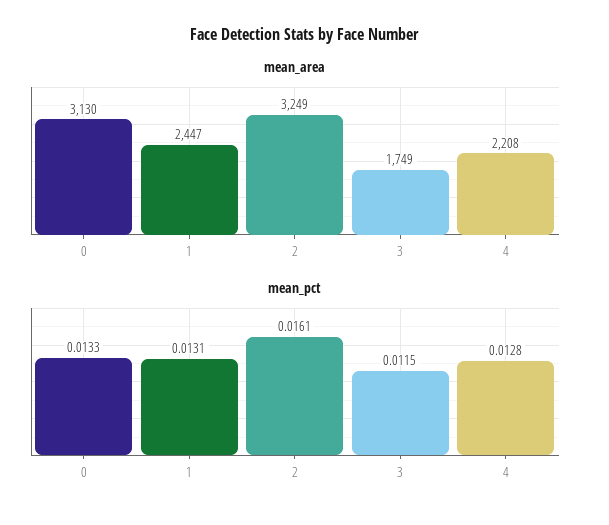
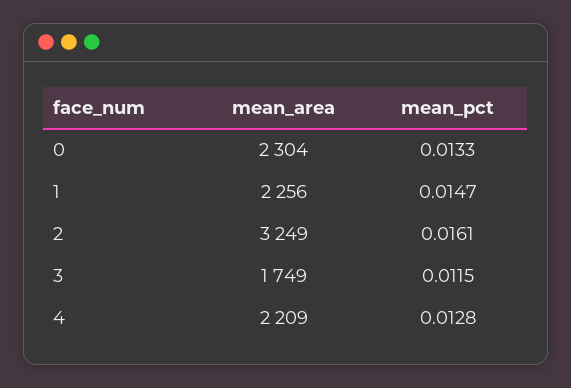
  {
    "mean_area": {
-     "0": 3130,
+     "0": 2304,
-     "1": 2447,
+     "1": 2256,
      "2": 3249,
      "3": 1749,
-     "4": 2208
+     "4": 2209
    },
    "mean_pct": {
      "0": 0.0133,
-     "1": 0.0131,
+     "1": 0.0147,
      "2": 0.0161,
      "3": 0.0115,
      "4": 0.0128
    }
  }

